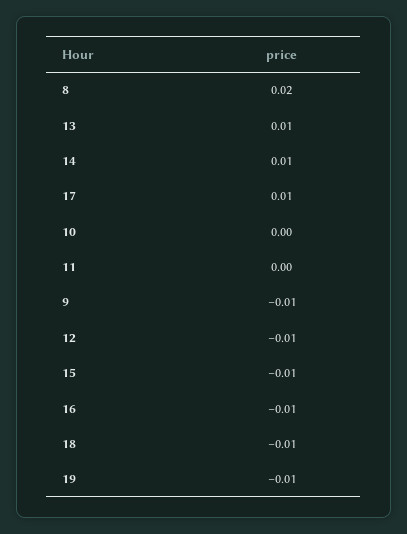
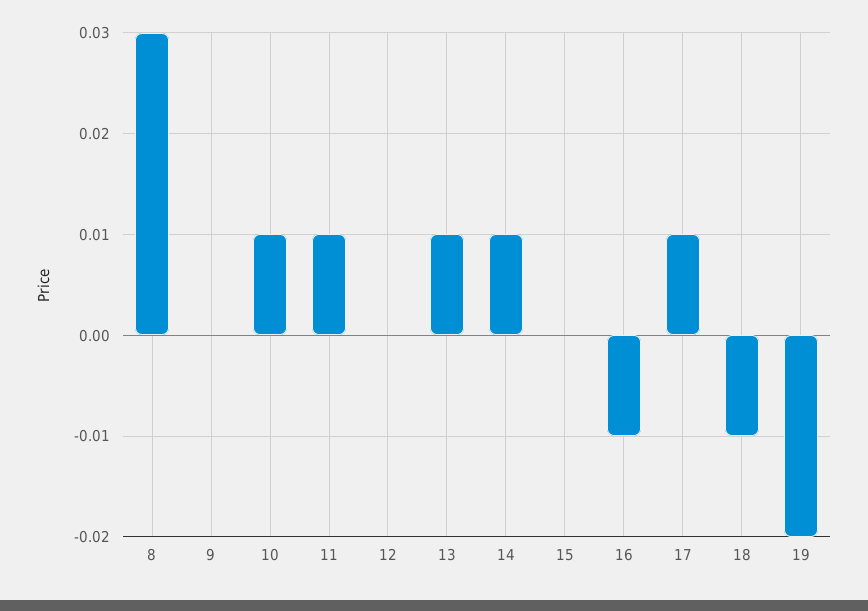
  {
-   "8": 0.02,
+   "8": 0.03,
    "13": 0.01,
    "14": 0.01,
    "17": 0.01,
-   "10": 0,
+   "10": 0.01,
-   "11": 0,
+   "11": 0.01,
-   "9": -0.01,
+   "9": 0,
-   "12": -0.01,
+   "12": 0,
-   "15": -0.01,
+   "15": 0,
    "16": -0.01,
    "18": -0.01,
-   "19": -0.01
+   "19": -0.02
  }

